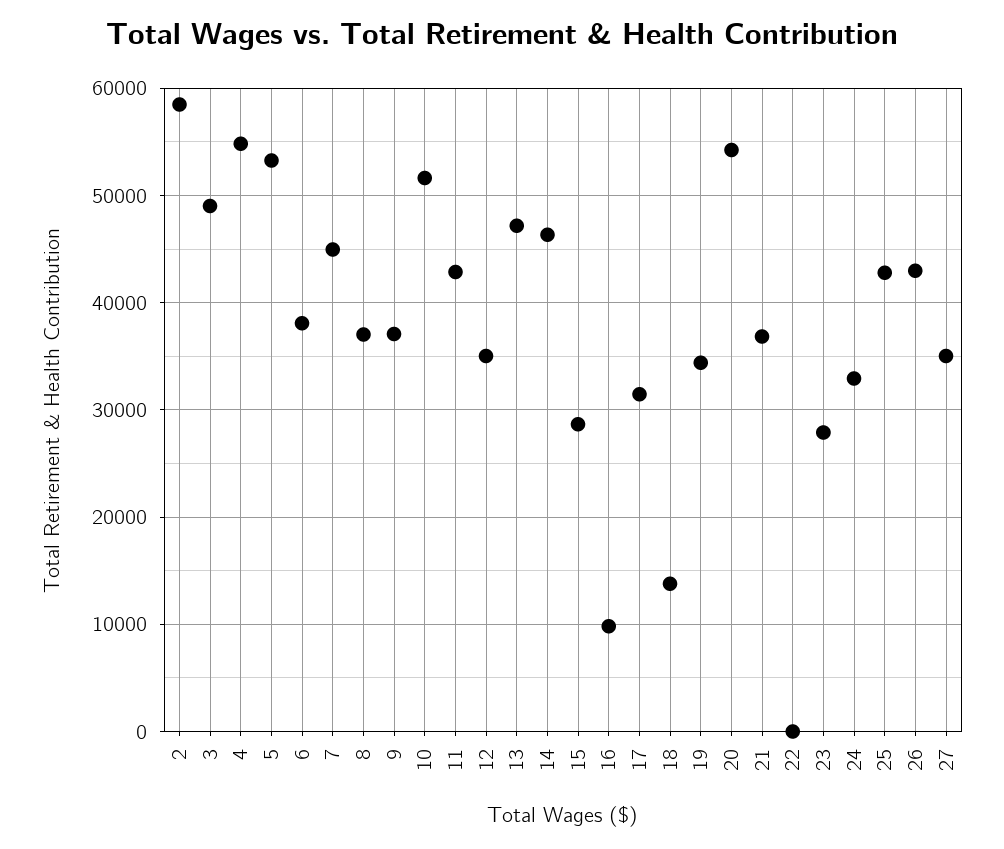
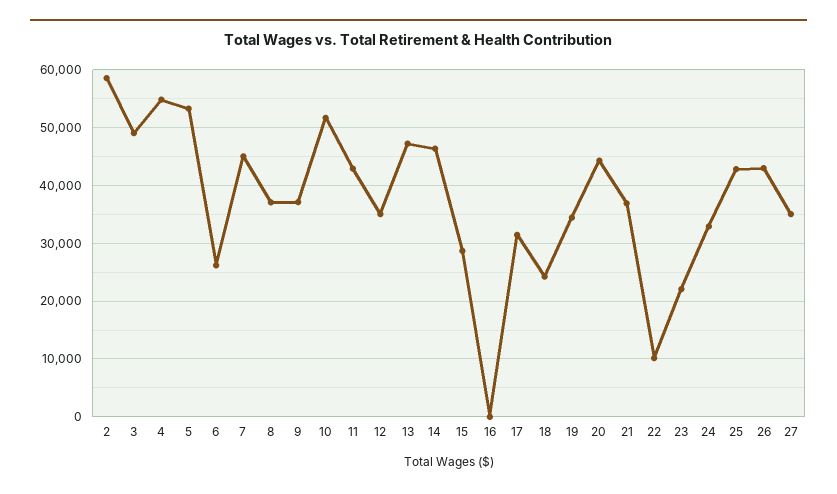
  {
    "2": 58000,
    "3": 49000,
    "4": 55000,
    "5": 53000,
-   "6": 38000,
+   "6": 26000,
    "7": 45000,
    "8": 37000,
    "9": 37000,
    "10": 52000,
    "11": 43000,
    "12": 35000,
    "13": 47000,
    "14": 46000,
    "15": 29000,
-   "16": 10000,
+   "16": 0,
    "17": 31000,
-   "18": 14000,
+   "18": 24000,
    "19": 34000,
-   "20": 54000,
+   "20": 44000,
    "21": 37000,
-   "22": 0,
+   "22": 10000,
-   "23": 28000,
+   "23": 22000,
    "24": 33000,
    "25": 43000,
    "26": 43000,
    "27": 35000
  }

